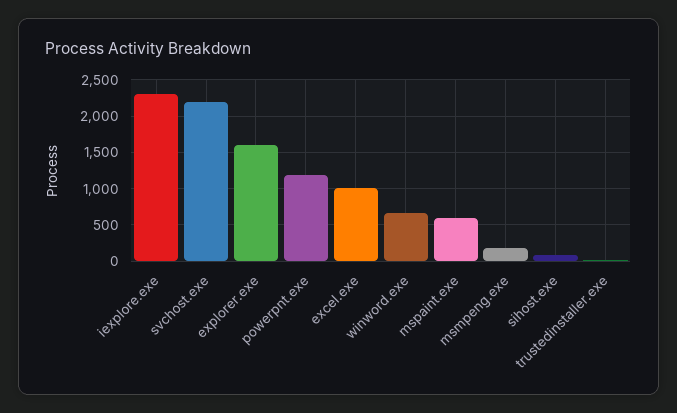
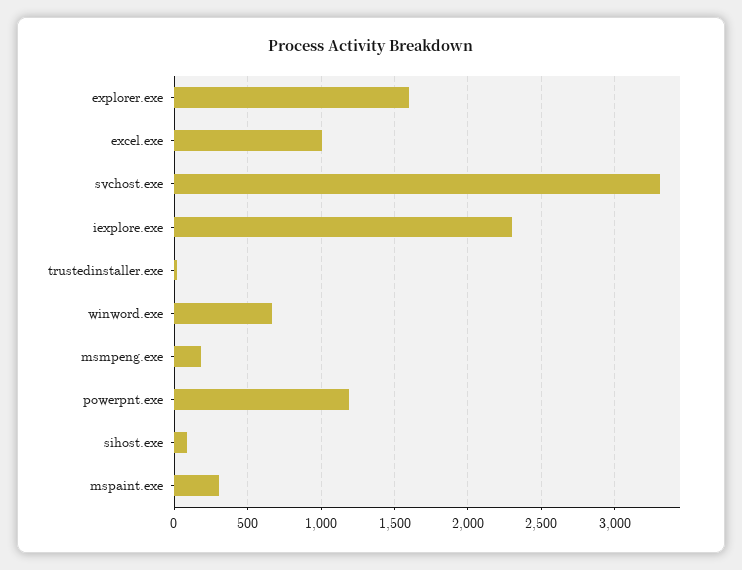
  {
    "iexplore.exe": 2300,
-   "svchost.exe": 2200,
+   "svchost.exe": 3300,
    "explorer.exe": 1600,
    "powerpnt.exe": 1200,
    "excel.exe": 1000,
    "winword.exe": 650,
-   "mspaint.exe": 600,
+   "mspaint.exe": 300,
    "msmpeng.exe": 200,
    "sihost.exe": 100,
    "trustedinstaller.exe": 0
  }

